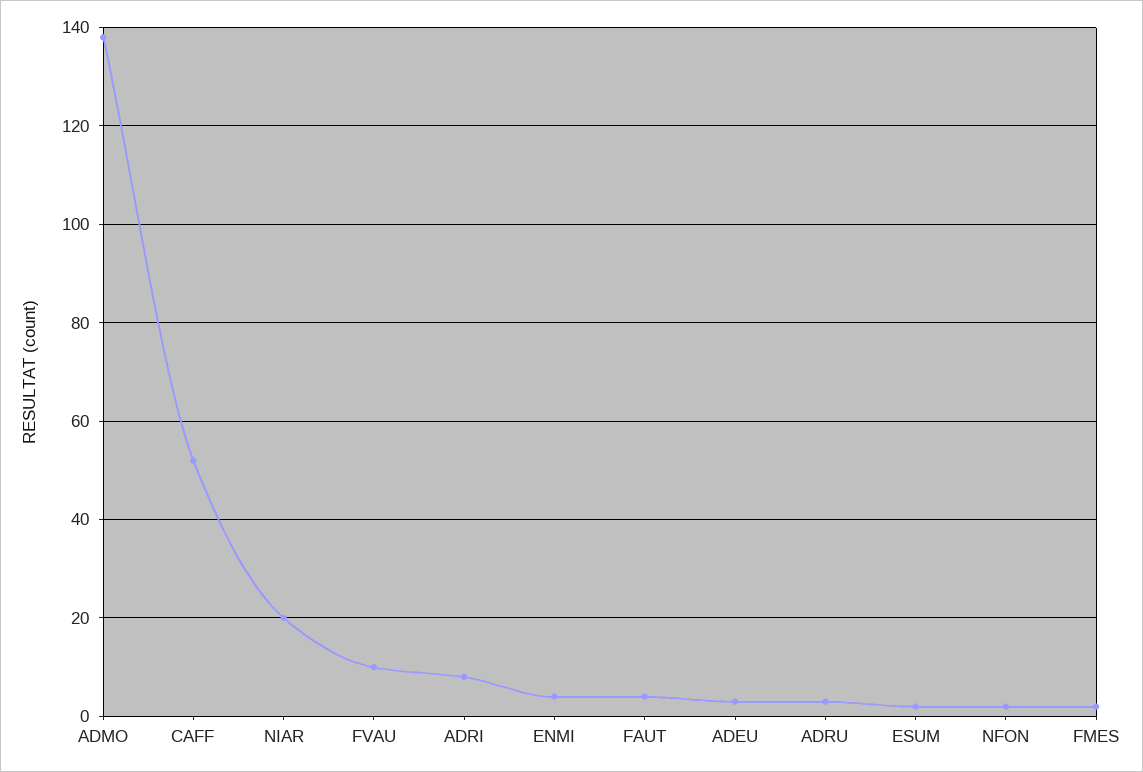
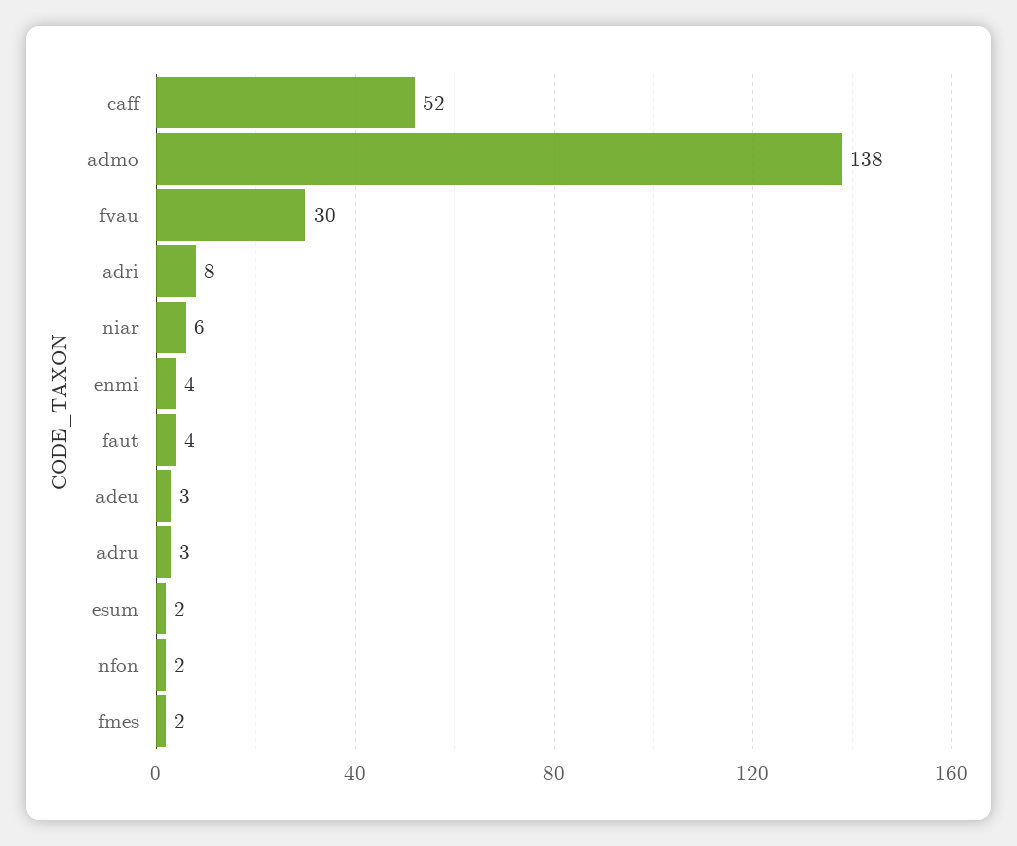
  {
    "ADMO": 138,
    "CAFF": 52,
-   "NIAR": 20,
+   "NIAR": 6,
-   "FVAU": 10,
+   "FVAU": 30,
    "ADRI": 8,
    "ENMI": 4,
    "FAUT": 4,
    "ADEU": 3,
    "ADRU": 3,
    "ESUM": 2,
    "NFON": 2,
    "FMES": 2
  }

